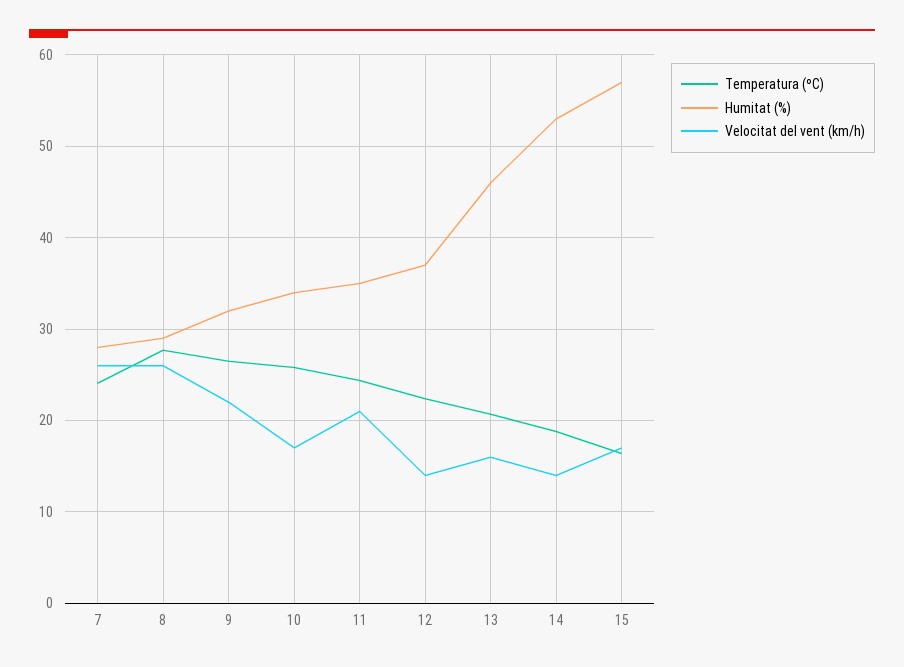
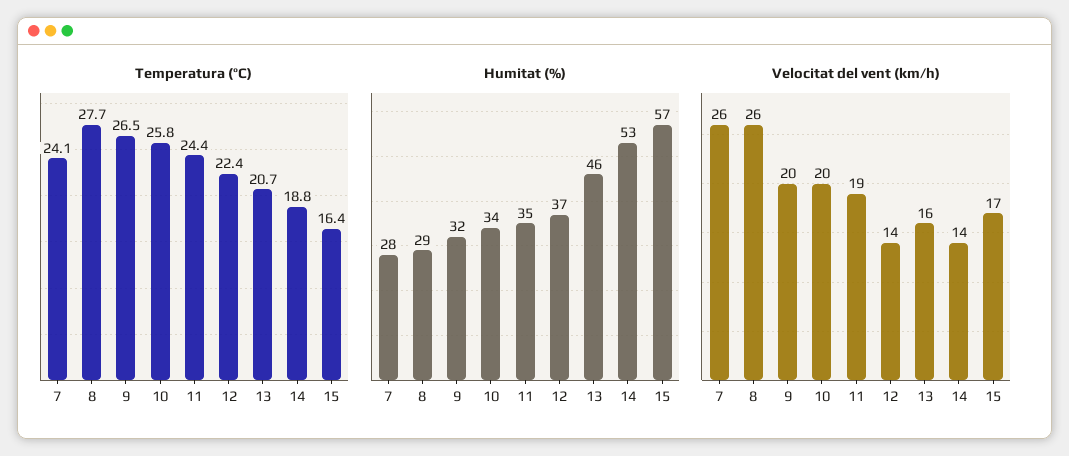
  {
    "Temperatura (ºC)": {
      "7": 24.1,
      "8": 27.7,
      "9": 26.5,
      "10": 25.8,
      "11": 24.4,
      "12": 22.4,
      "13": 20.7,
      "14": 18.8,
      "15": 16.4
    },
    "Humitat (%)": {
      "7": 28,
      "8": 29,
      "9": 32,
      "10": 34,
      "11": 35,
      "12": 37,
      "13": 46,
      "14": 53,
      "15": 57
    },
    "Velocitat del vent (km/h)": {
      "7": 26,
      "8": 26,
-     "9": 22,
+     "9": 20,
-     "10": 17,
+     "10": 20,
-     "11": 21,
+     "11": 19,
      "12": 14,
      "13": 16,
      "14": 14,
      "15": 17
    }
  }

